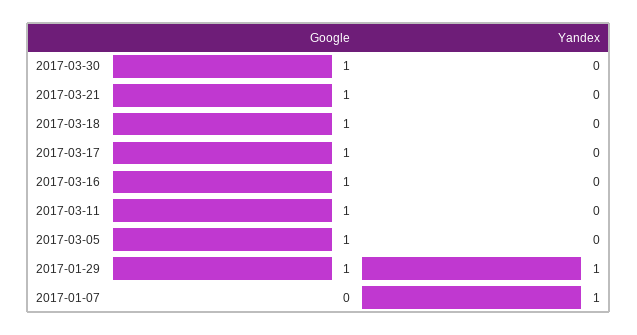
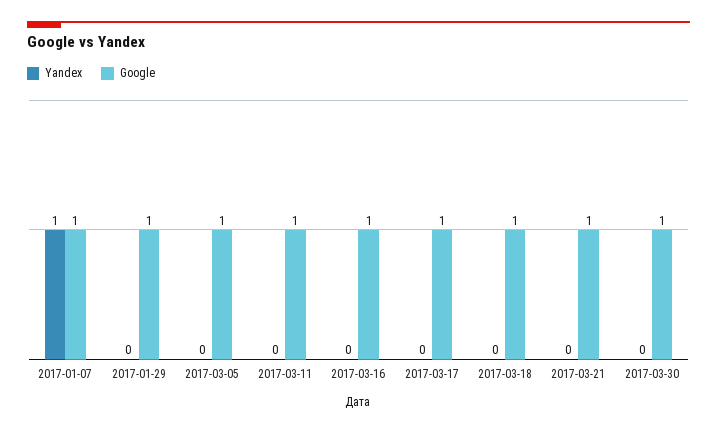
  {
    "Google": {
      "2017-03-30": 1,
      "2017-03-21": 1,
      "2017-03-18": 1,
      "2017-03-17": 1,
      "2017-03-16": 1,
      "2017-03-11": 1,
      "2017-03-05": 1,
      "2017-01-29": 1,
-     "2017-01-07": 0
+     "2017-01-07": 1
    },
    "Yandex": {
      "2017-03-30": 0,
      "2017-03-21": 0,
      "2017-03-18": 0,
      "2017-03-17": 0,
      "2017-03-16": 0,
      "2017-03-11": 0,
      "2017-03-05": 0,
-     "2017-01-29": 1,
+     "2017-01-29": 0,
      "2017-01-07": 1
    }
  }

